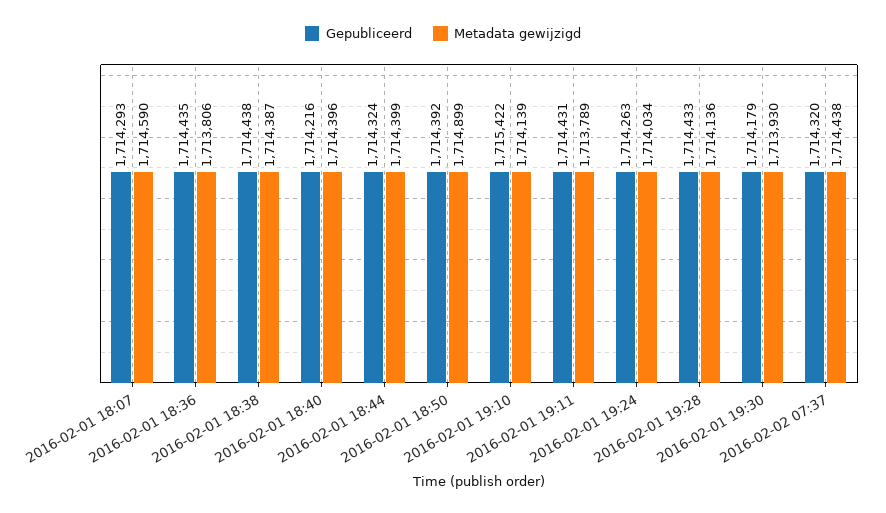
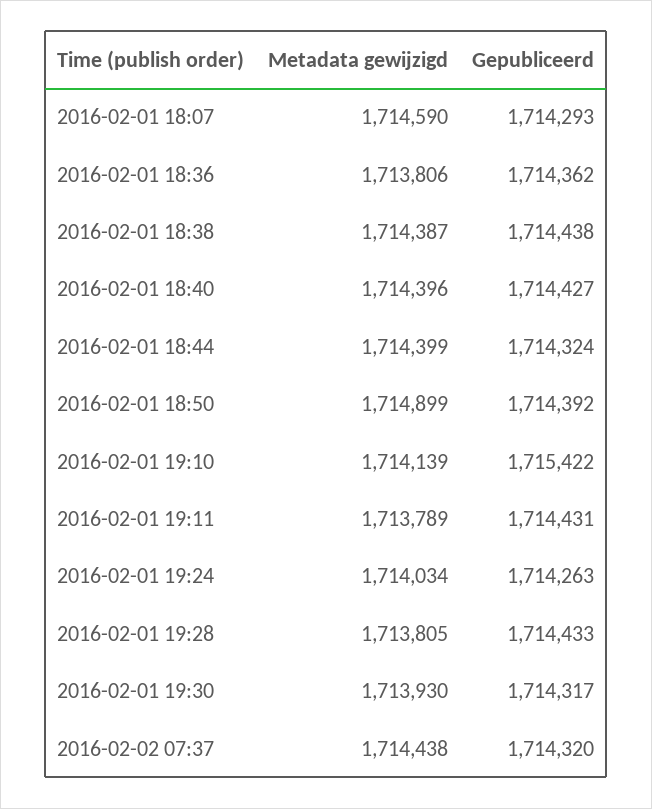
  {
    "Gepubliceerd": {
      "2016-02-01 18:07": 1714293,
-     "2016-02-01 18:36": 1714435,
+     "2016-02-01 18:36": 1714362,
      "2016-02-01 18:38": 1714438,
-     "2016-02-01 18:40": 1714216,
+     "2016-02-01 18:40": 1714427,
      "2016-02-01 18:44": 1714324,
      "2016-02-01 18:50": 1714392,
      "2016-02-01 19:10": 1715422,
      "2016-02-01 19:11": 1714431,
      "2016-02-01 19:24": 1714263,
      "2016-02-01 19:28": 1714433,
-     "2016-02-01 19:30": 1714179,
+     "2016-02-01 19:30": 1714317,
      "2016-02-02 07:37": 1714320
    },
    "Metadata gewijzigd": {
      "2016-02-01 18:07": 1714590,
      "2016-02-01 18:36": 1713806,
      "2016-02-01 18:38": 1714387,
      "2016-02-01 18:40": 1714396,
      "2016-02-01 18:44": 1714399,
      "2016-02-01 18:50": 1714899,
      "2016-02-01 19:10": 1714139,
      "2016-02-01 19:11": 1713789,
      "2016-02-01 19:24": 1714034,
-     "2016-02-01 19:28": 1714136,
+     "2016-02-01 19:28": 1713805,
      "2016-02-01 19:30": 1713930,
      "2016-02-02 07:37": 1714438
    }
  }

